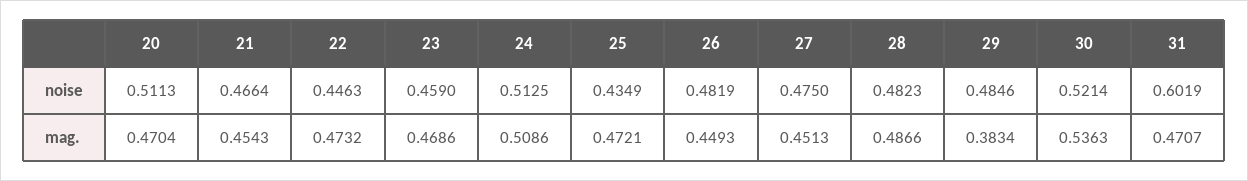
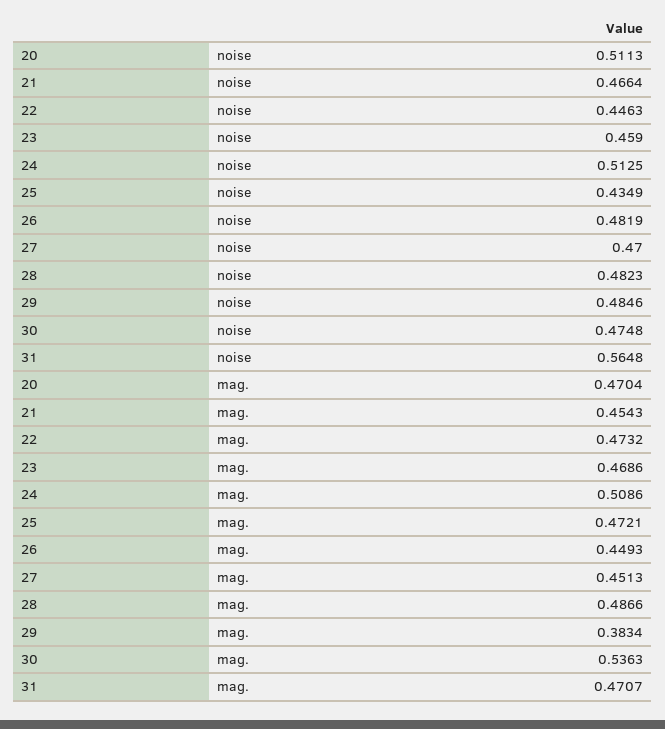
  {
    "20": {
      "noise": 0.5113,
      "mag.": 0.4704
    },
    "21": {
      "noise": 0.4664,
      "mag.": 0.4543
    },
    "22": {
      "noise": 0.4463,
      "mag.": 0.4732
    },
    "23": {
      "noise": 0.459,
      "mag.": 0.4686
    },
    "24": {
      "noise": 0.5125,
      "mag.": 0.5086
    },
    "25": {
      "noise": 0.4349,
      "mag.": 0.4721
    },
    "26": {
      "noise": 0.4819,
      "mag.": 0.4493
    },
    "27": {
-     "noise": 0.475,
+     "noise": 0.47,
      "mag.": 0.4513
    },
    "28": {
      "noise": 0.4823,
      "mag.": 0.4866
    },
    "29": {
      "noise": 0.4846,
      "mag.": 0.3834
    },
    "30": {
-     "noise": 0.5214,
+     "noise": 0.4748,
      "mag.": 0.5363
    },
    "31": {
-     "noise": 0.6019,
+     "noise": 0.5648,
      "mag.": 0.4707
    }
  }

